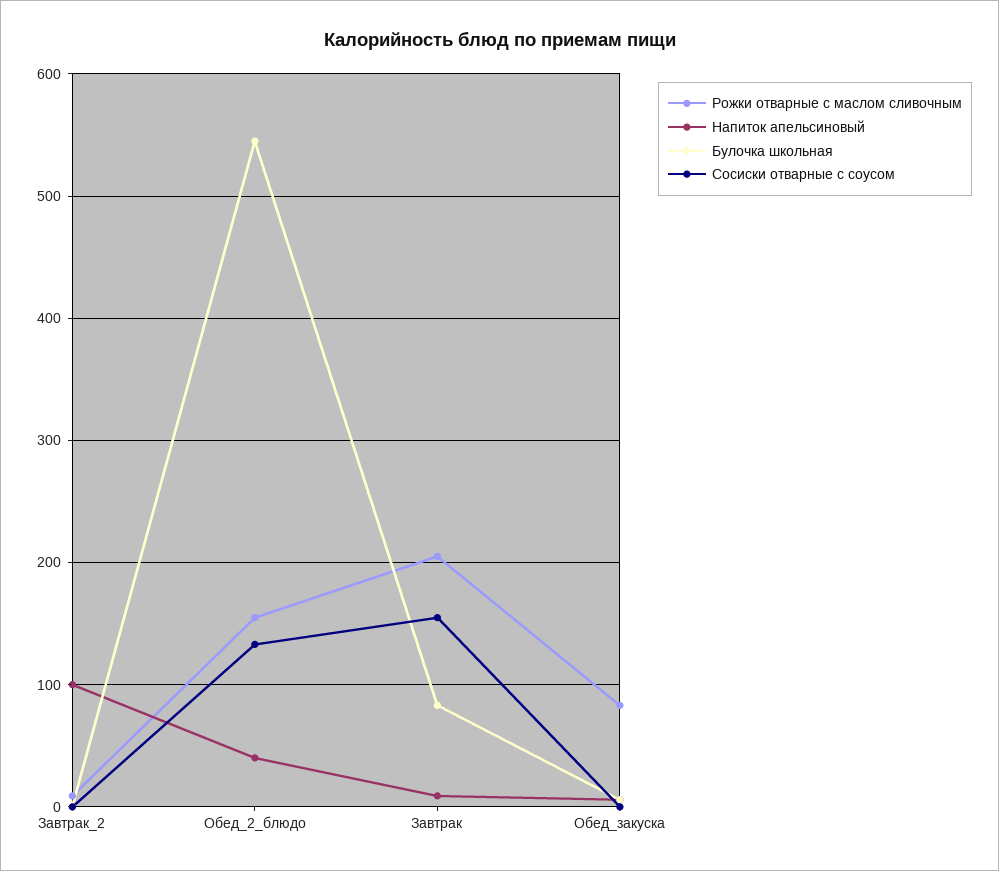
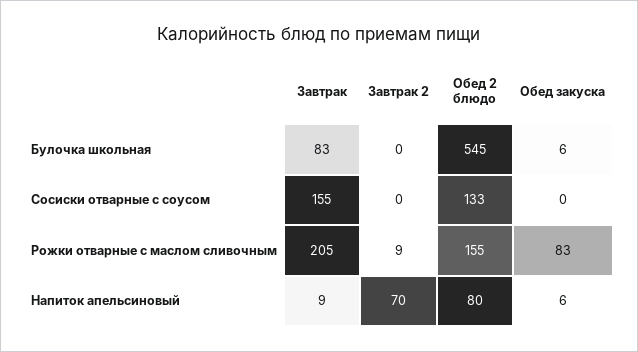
  {
    "Рожки отварные с маслом сливочным": {
      "Завтрак_2": 9,
      "Обед_2_блюдо": 155,
      "Завтрак": 205,
      "Обед_закуска": 83
    },
    "Напиток апельсиновый": {
-     "Завтрак_2": 100,
+     "Завтрак_2": 70,
-     "Обед_2_блюдо": 40,
+     "Обед_2_блюдо": 80,
      "Завтрак": 9,
      "Обед_закуска": 6
    },
    "Булочка школьная": {
      "Завтрак_2": 0,
      "Обед_2_блюдо": 545,
      "Завтрак": 83,
      "Обед_закуска": 6
    },
    "Сосиски отварные с соусом": {
      "Завтрак_2": 0,
      "Обед_2_блюдо": 133,
      "Завтрак": 155,
      "Обед_закуска": 0
    }
  }

